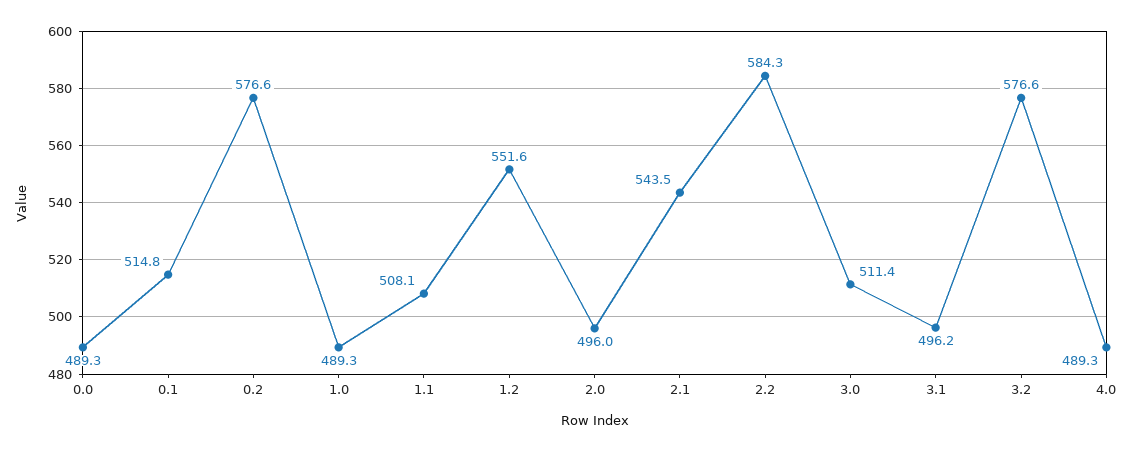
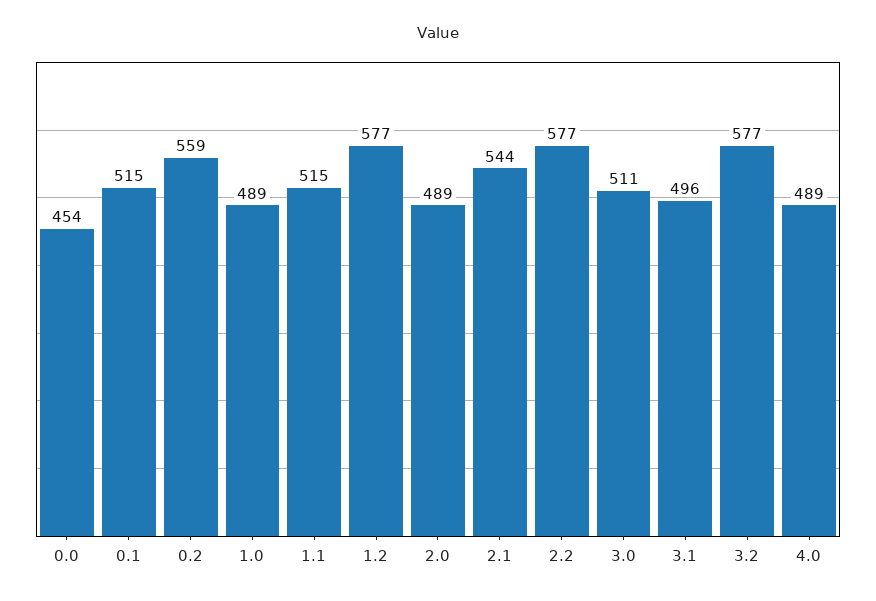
  {
-   "0.0": 489.3,
+   "0.0": 454,
    "0.1": 514.8,
-   "0.2": 576.6,
+   "0.2": 559,
    "1.0": 489.3,
-   "1.1": 508.1,
+   "1.1": 515,
-   "1.2": 551.6,
+   "1.2": 577,
-   "2.0": 496,
+   "2.0": 489,
    "2.1": 543.5,
-   "2.2": 584.3,
+   "2.2": 577,
    "3.0": 511.4,
    "3.1": 496.2,
    "3.2": 576.6,
    "4.0": 489.3
  }

